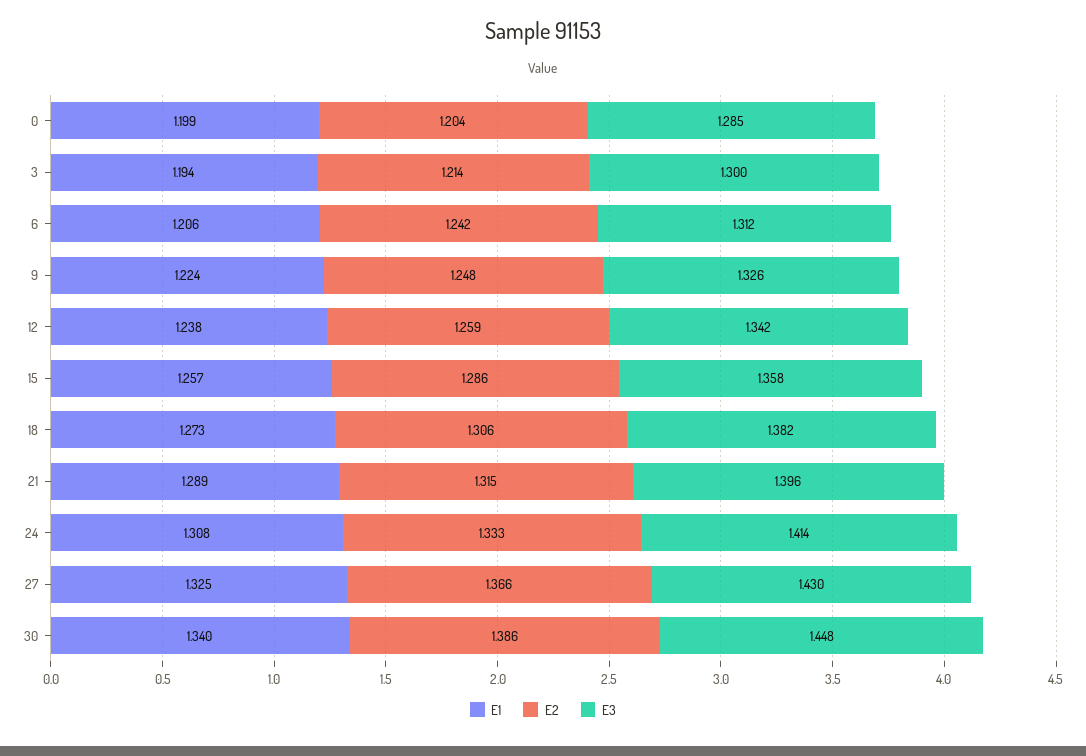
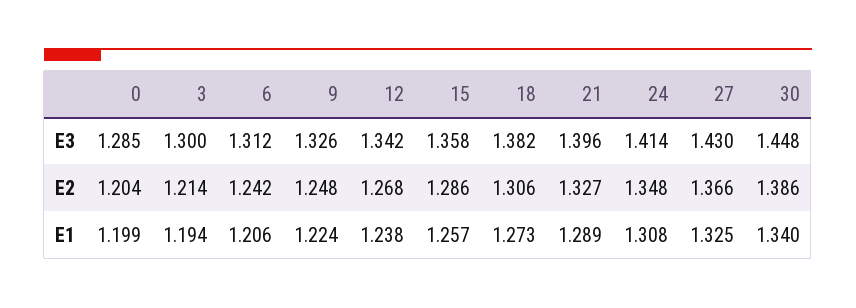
  {
    "E1": {
      "0": 1.199,
      "3": 1.194,
      "6": 1.206,
      "9": 1.224,
      "12": 1.238,
      "15": 1.257,
      "18": 1.273,
      "21": 1.289,
      "24": 1.308,
      "27": 1.325,
      "30": 1.34
    },
    "E2": {
      "0": 1.204,
      "3": 1.214,
      "6": 1.242,
      "9": 1.248,
-     "12": 1.259,
+     "12": 1.268,
      "15": 1.286,
      "18": 1.306,
-     "21": 1.315,
+     "21": 1.327,
-     "24": 1.333,
+     "24": 1.348,
      "27": 1.366,
      "30": 1.386
    },
    "E3": {
      "0": 1.285,
      "3": 1.3,
      "6": 1.312,
      "9": 1.326,
      "12": 1.342,
      "15": 1.358,
      "18": 1.382,
      "21": 1.396,
      "24": 1.414,
      "27": 1.43,
      "30": 1.448
    }
  }

